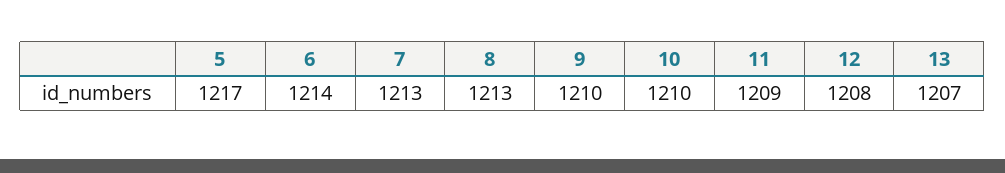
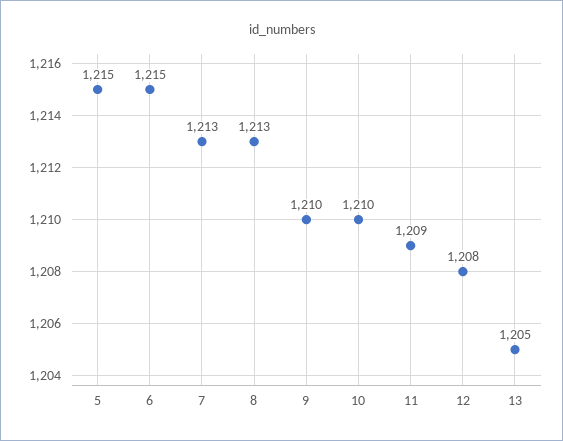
  {
-   "5": 1217,
+   "5": 1215,
-   "6": 1214,
+   "6": 1215,
    "7": 1213,
    "8": 1213,
    "9": 1210,
    "10": 1210,
    "11": 1209,
    "12": 1208,
-   "13": 1207
+   "13": 1205
  }

